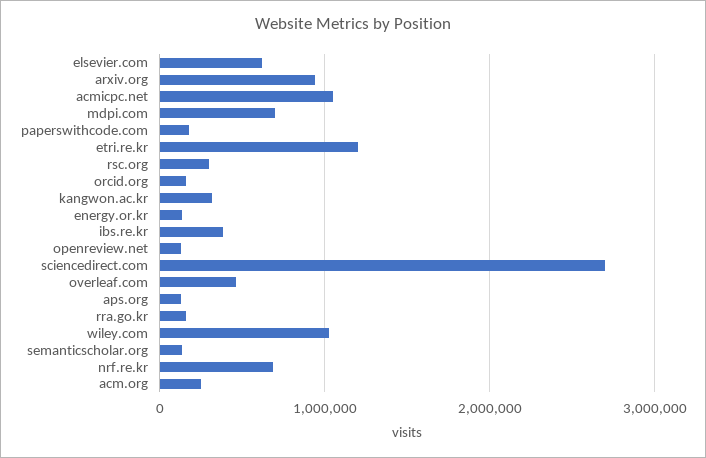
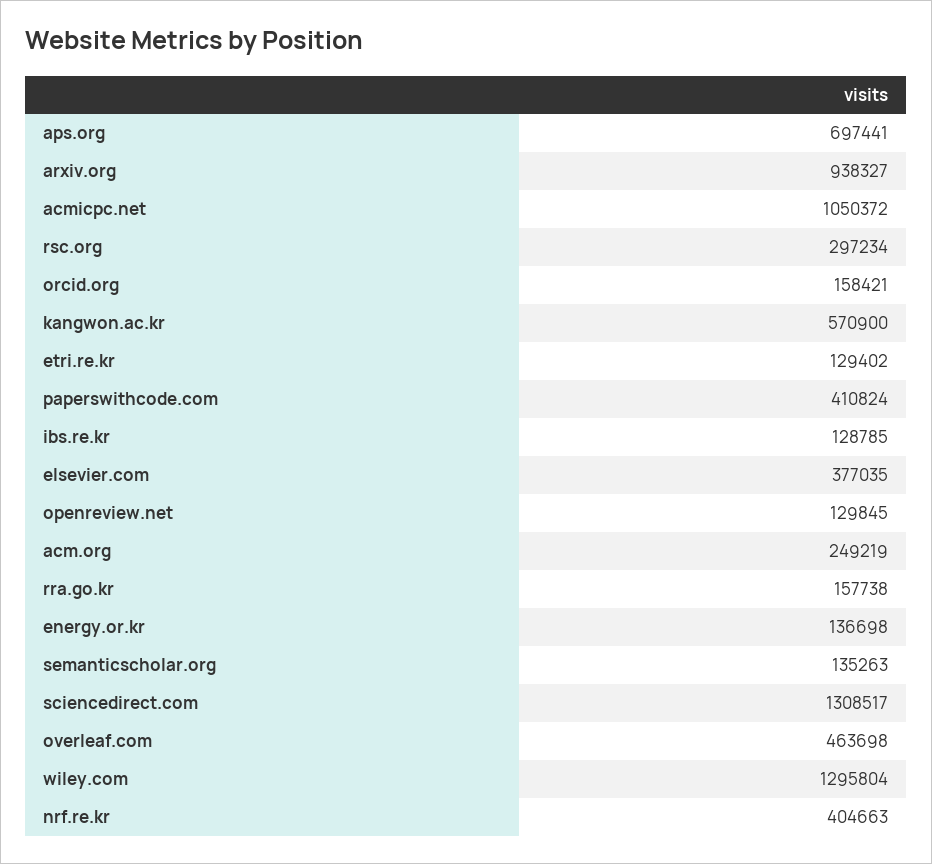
  {
-   "elsevier.com": 600000,
+   "elsevier.com": 377035,
    "arxiv.org": 938327,
    "acmicpc.net": 1050372,
-   "mdpi.com": 700000,
-   "paperswithcode.com": 200000,
+   "paperswithcode.com": 410824,
-   "etri.re.kr": 1200000,
+   "etri.re.kr": 129402,
    "rsc.org": 297234,
    "orcid.org": 158421,
-   "kangwon.ac.kr": 300000,
+   "kangwon.ac.kr": 570900,
    "energy.or.kr": 136698,
-   "ibs.re.kr": 400000,
+   "ibs.re.kr": 128785,
    "openreview.net": 129845,
-   "sciencedirect.com": 2700000,
+   "sciencedirect.com": 1308517,
    "overleaf.com": 463698,
-   "aps.org": 100000,
+   "aps.org": 697441,
    "rra.go.kr": 157738,
-   "wiley.com": 1000000,
+   "wiley.com": 1295804,
    "semanticscholar.org": 135263,
-   "nrf.re.kr": 700000,
+   "nrf.re.kr": 404663,
    "acm.org": 249219
  }

